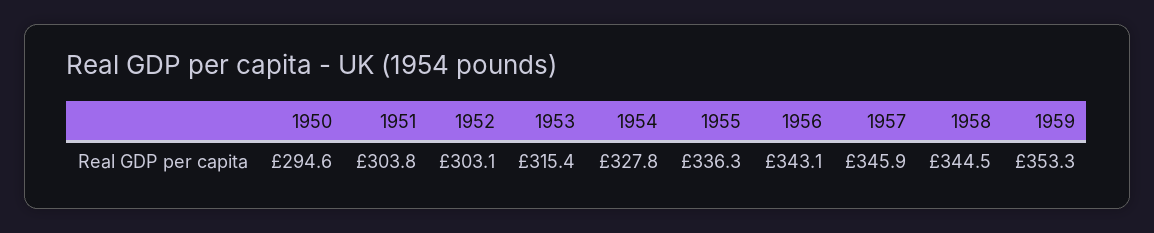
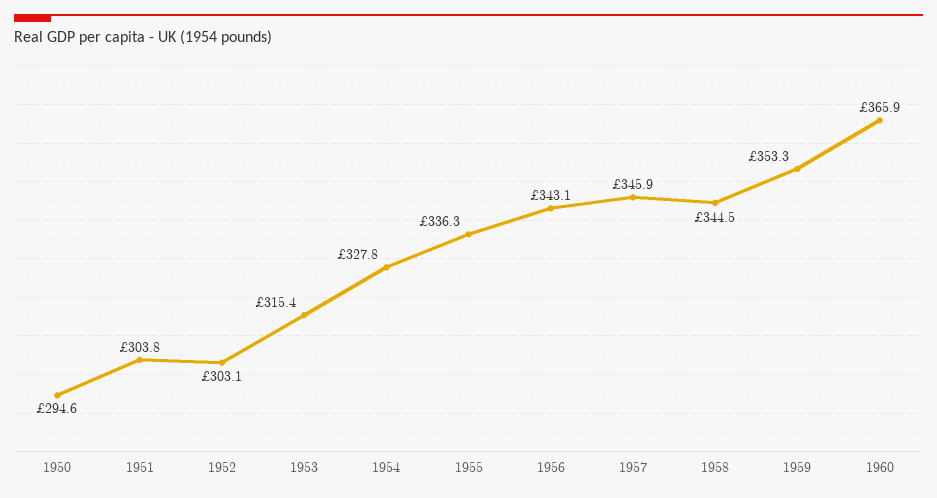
  {
    "1950": 294.6,
    "1951": 303.8,
    "1952": 303.1,
    "1953": 315.4,
    "1954": 327.8,
    "1955": 336.3,
    "1956": 343.1,
    "1957": 345.9,
    "1958": 344.5,
-   "1959": 353.3
+   "1959": 353.3,
+   "1960": 365.9
  }

